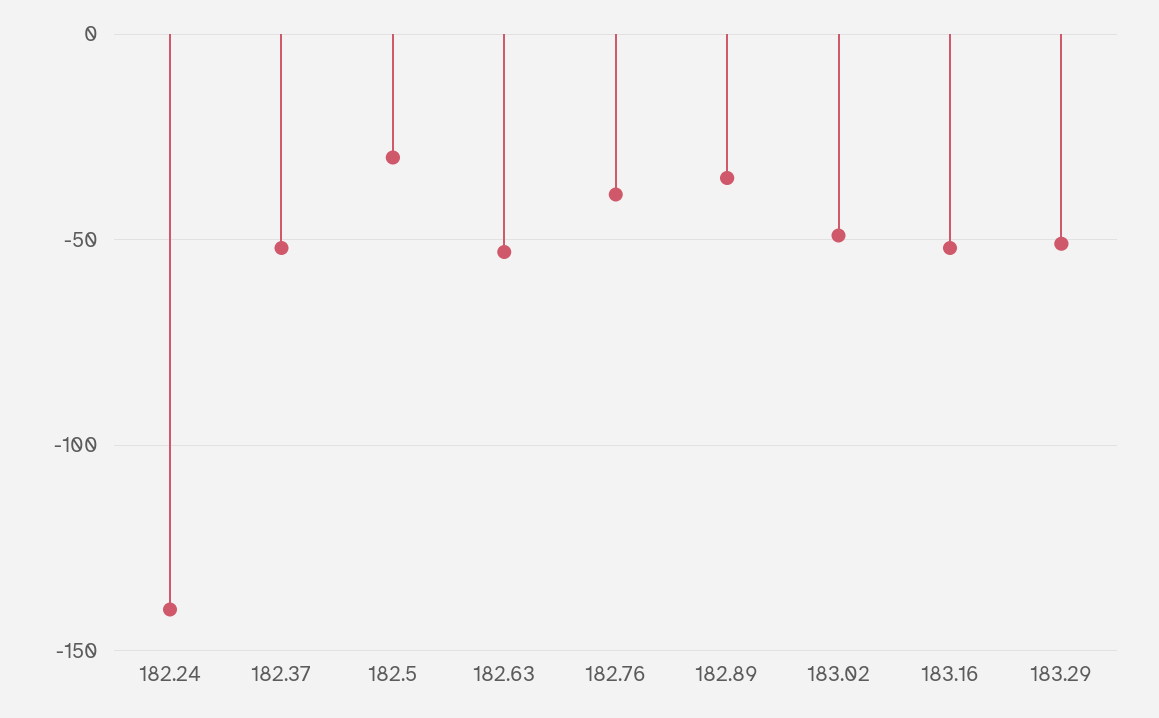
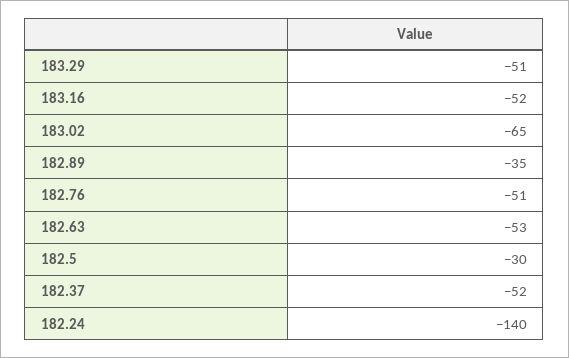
  {
    "182.24": -140,
    "182.37": -52,
    "182.5": -30,
    "182.63": -53,
-   "182.76": -40,
+   "182.76": -51,
    "182.89": -35,
-   "183.02": -50,
+   "183.02": -65,
    "183.16": -52,
    "183.29": -51
  }

